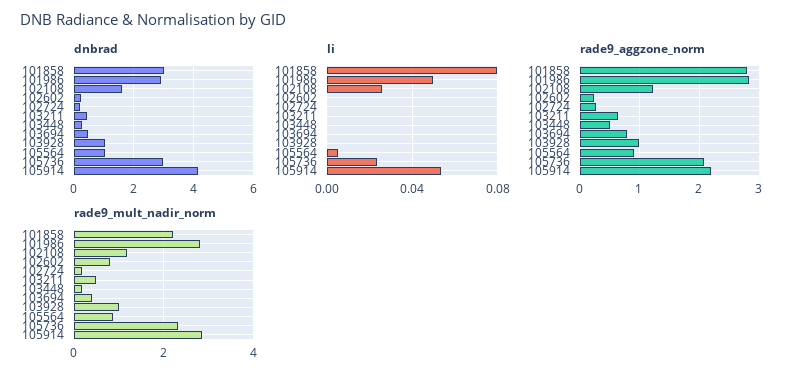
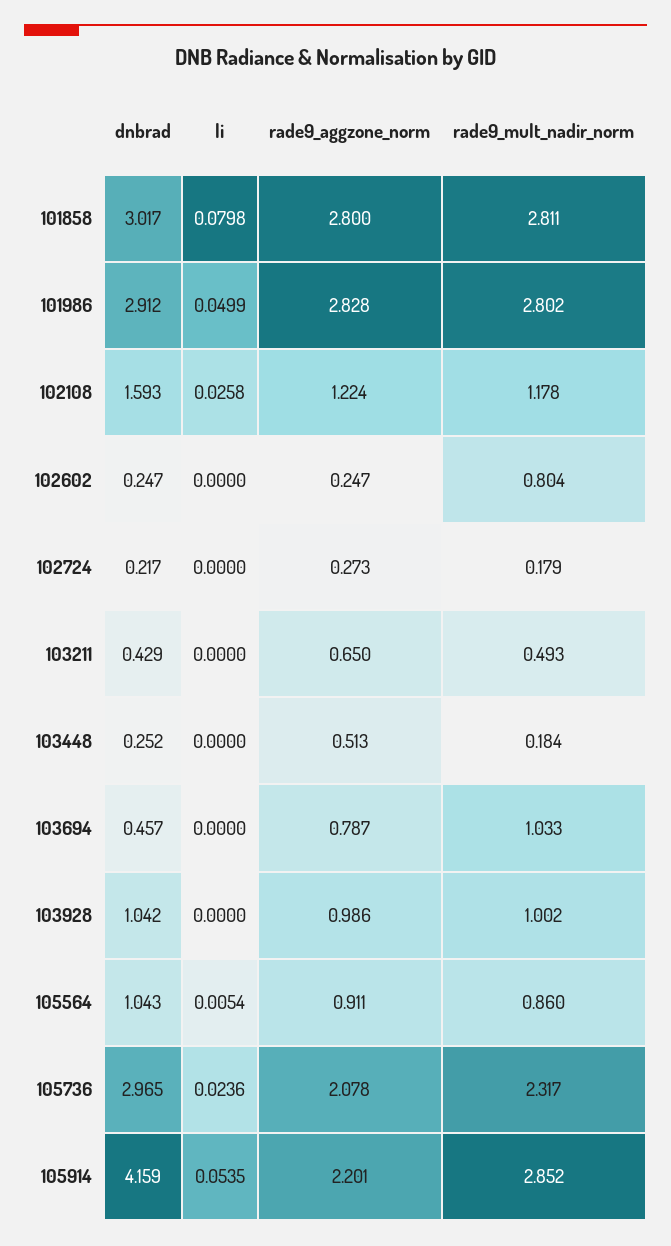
  {
    "dnbrad": {
      "101858": 3.017,
      "101986": 2.912,
      "102108": 1.593,
      "102602": 0.247,
      "102724": 0.217,
      "103211": 0.429,
      "103448": 0.252,
      "103694": 0.457,
      "103928": 1.042,
      "105564": 1.043,
      "105736": 2.965,
      "105914": 4.159
    },
    "li": {
      "101858": 0.0798,
      "101986": 0.0499,
      "102108": 0.0258,
      "102602": 0,
      "102724": 0,
      "103211": 0,
      "103448": 0,
      "103694": 0,
      "103928": 0,
      "105564": 0.0054,
      "105736": 0.0236,
      "105914": 0.0535
    },
    "rade9_aggzone_norm": {
      "101858": 2.8,
      "101986": 2.828,
      "102108": 1.224,
      "102602": 0.247,
      "102724": 0.273,
      "103211": 0.65,
      "103448": 0.513,
      "103694": 0.787,
      "103928": 0.986,
      "105564": 0.911,
      "105736": 2.078,
      "105914": 2.201
    },
    "rade9_mult_nadir_norm": {
-     "101858": 2.2,
+     "101858": 2.811,
      "101986": 2.802,
      "102108": 1.178,
      "102602": 0.804,
      "102724": 0.179,
      "103211": 0.493,
      "103448": 0.184,
-     "103694": 0.4,
+     "103694": 1.033,
      "103928": 1.002,
      "105564": 0.86,
      "105736": 2.317,
      "105914": 2.852
    }
  }

